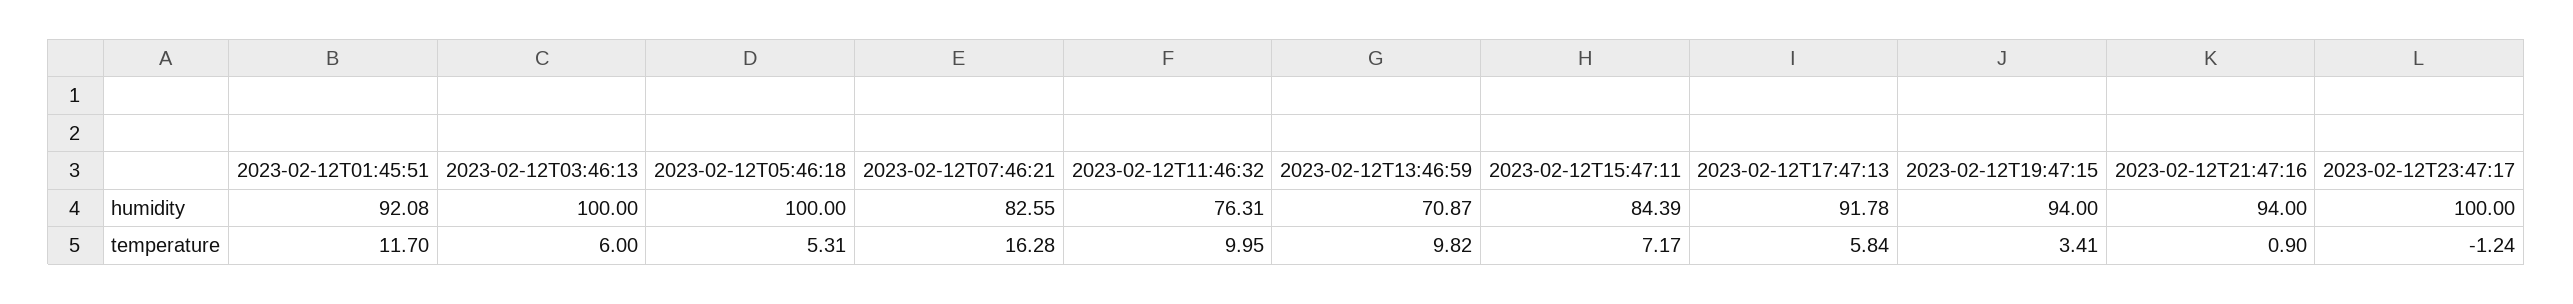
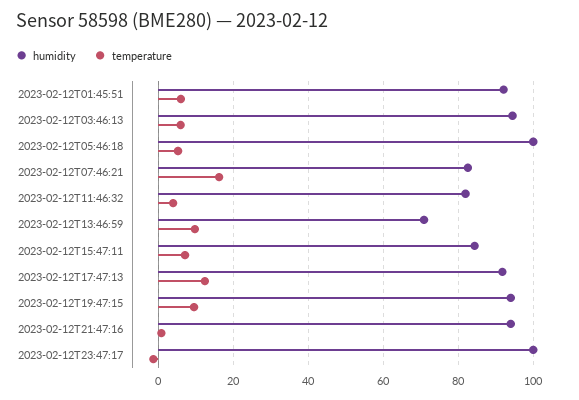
  {
    "humidity": {
      "2023-02-12T01:45:51": 92.08,
-     "2023-02-12T03:46:13": 100,
+     "2023-02-12T03:46:13": 94,
      "2023-02-12T05:46:18": 100,
      "2023-02-12T07:46:21": 82.55,
-     "2023-02-12T11:46:32": 76.31,
+     "2023-02-12T11:46:32": 82,
      "2023-02-12T13:46:59": 70.87,
      "2023-02-12T15:47:11": 84.39,
      "2023-02-12T17:47:13": 91.78,
      "2023-02-12T19:47:15": 94,
      "2023-02-12T21:47:16": 94,
      "2023-02-12T23:47:17": 100
    },
    "temperature": {
-     "2023-02-12T01:45:51": 11.7,
+     "2023-02-12T01:45:51": 6,
      "2023-02-12T03:46:13": 6,
      "2023-02-12T05:46:18": 5.31,
      "2023-02-12T07:46:21": 16.28,
-     "2023-02-12T11:46:32": 9.95,
+     "2023-02-12T11:46:32": 4,
      "2023-02-12T13:46:59": 9.82,
      "2023-02-12T15:47:11": 7.17,
-     "2023-02-12T17:47:13": 5.84,
+     "2023-02-12T17:47:13": 12,
-     "2023-02-12T19:47:15": 3.41,
+     "2023-02-12T19:47:15": 10,
      "2023-02-12T21:47:16": 0.9,
      "2023-02-12T23:47:17": -1.24
    }
  }

